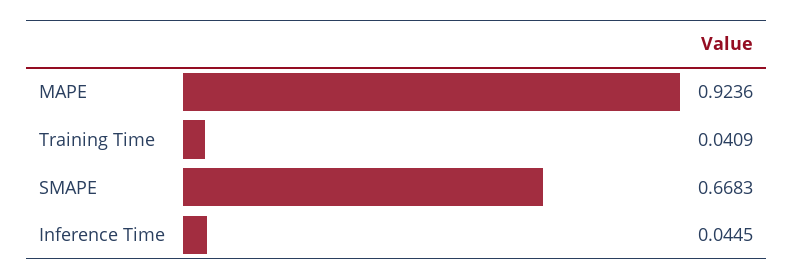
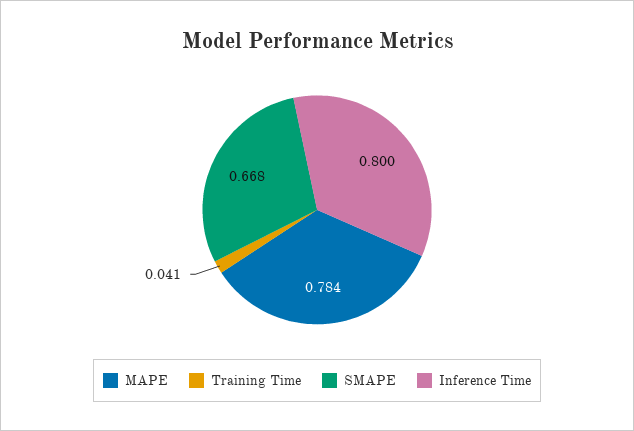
  {
-   "MAPE": 0.9236,
+   "MAPE": 0.784,
    "Training Time": 0.0409,
    "SMAPE": 0.6683,
-   "Inference Time": 0.0445
+   "Inference Time": 0.8
  }

